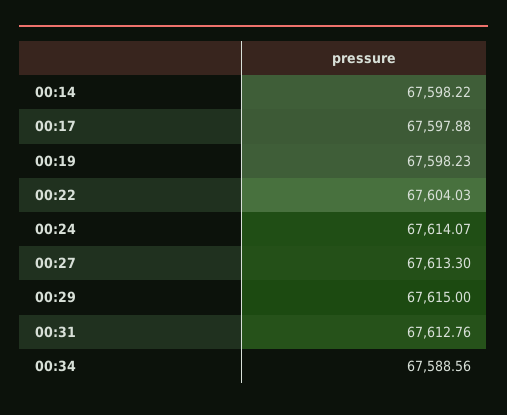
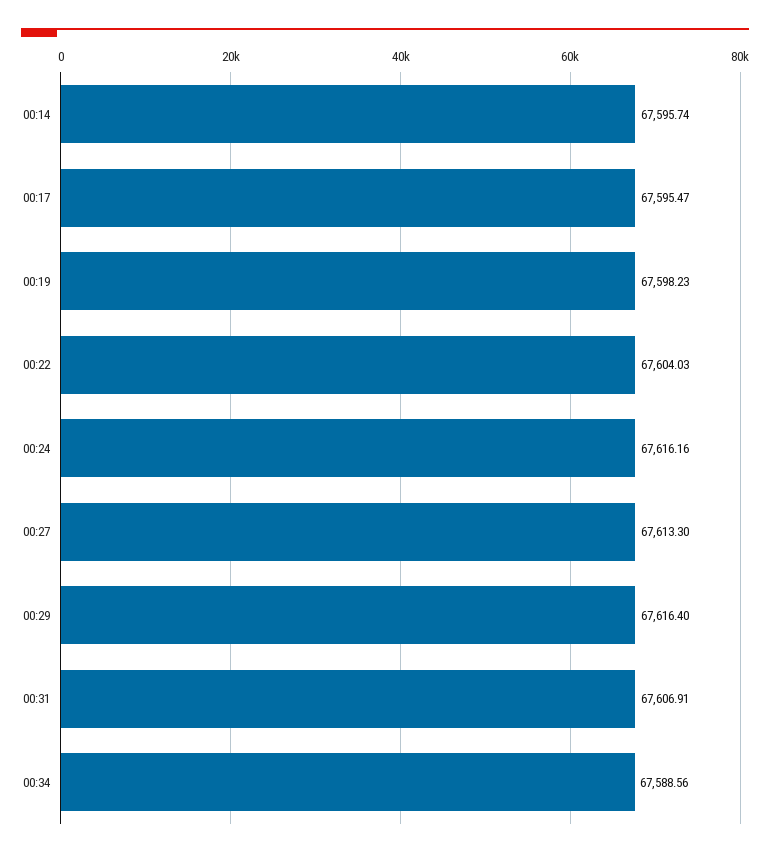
  {
-   "00:14": 67598.22,
+   "00:14": 67595.74,
-   "00:17": 67597.88,
+   "00:17": 67595.47,
    "00:19": 67598.23,
    "00:22": 67604.03,
-   "00:24": 67614.07,
+   "00:24": 67616.16,
    "00:27": 67613.3,
-   "00:29": 67615,
+   "00:29": 67616.4,
-   "00:31": 67612.76,
+   "00:31": 67606.91,
    "00:34": 67588.56
  }

